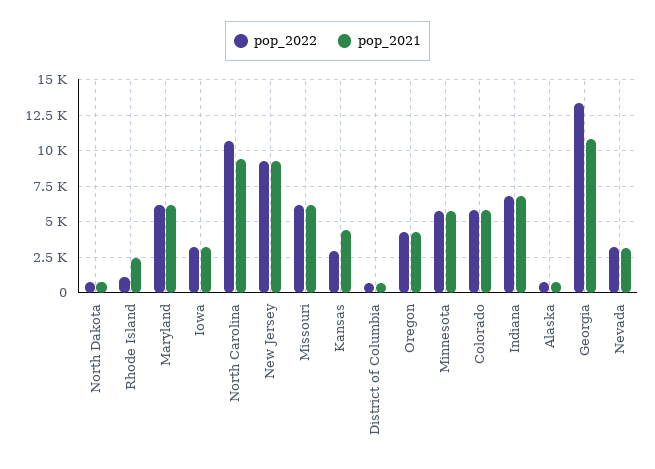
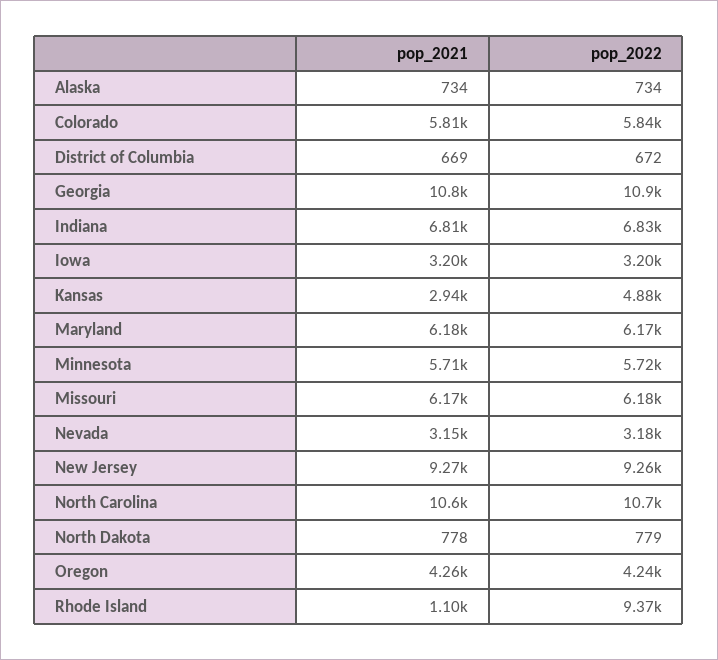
  {
    "pop_2022": {
      "North Dakota": 779,
-     "Rhode Island": 1000,
+     "Rhode Island": 9370,
      "Maryland": 6170,
      "Iowa": 3200,
      "North Carolina": 10700,
      "New Jersey": 9260,
      "Missouri": 6180,
-     "Kansas": 3000,
+     "Kansas": 4880,
      "District of Columbia": 672,
      "Oregon": 4240,
      "Minnesota": 5720,
      "Colorado": 5840,
      "Indiana": 6830,
      "Alaska": 734,
-     "Georgia": 13500,
+     "Georgia": 10900,
      "Nevada": 3180
    },
    "pop_2021": {
      "North Dakota": 778,
-     "Rhode Island": 2500,
+     "Rhode Island": 1100,
      "Maryland": 6180,
      "Iowa": 3200,
-     "North Carolina": 9500,
+     "North Carolina": 10600,
      "New Jersey": 9270,
      "Missouri": 6170,
-     "Kansas": 4500,
+     "Kansas": 2940,
      "District of Columbia": 669,
      "Oregon": 4260,
      "Minnesota": 5710,
      "Colorado": 5810,
      "Indiana": 6810,
      "Alaska": 734,
      "Georgia": 10800,
      "Nevada": 3150
    }
  }

